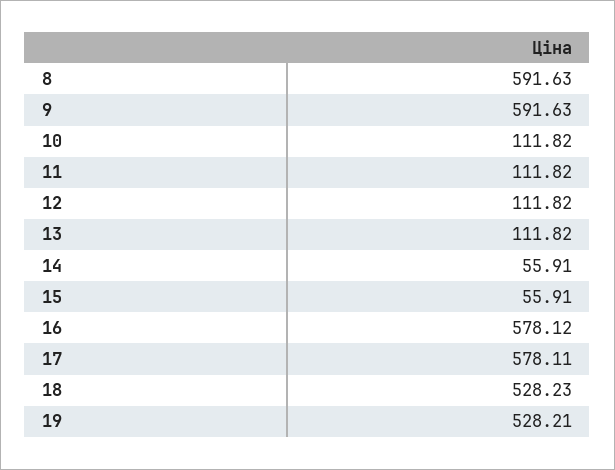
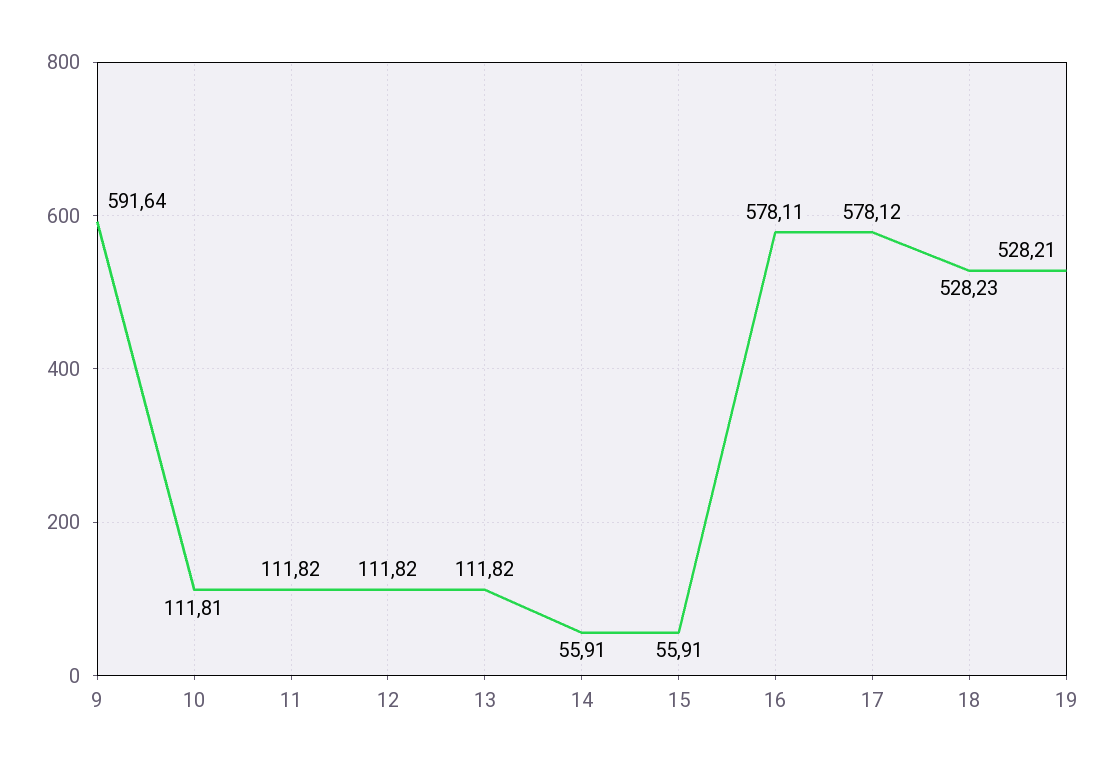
  {
-   "8": 591.63,
-   "9": 591.63,
+   "9": 591.64,
-   "10": 111.82,
+   "10": 111.81,
    "11": 111.82,
    "12": 111.82,
    "13": 111.82,
    "14": 55.91,
    "15": 55.91,
-   "16": 578.12,
+   "16": 578.11,
-   "17": 578.11,
+   "17": 578.12,
    "18": 528.23,
    "19": 528.21
  }

